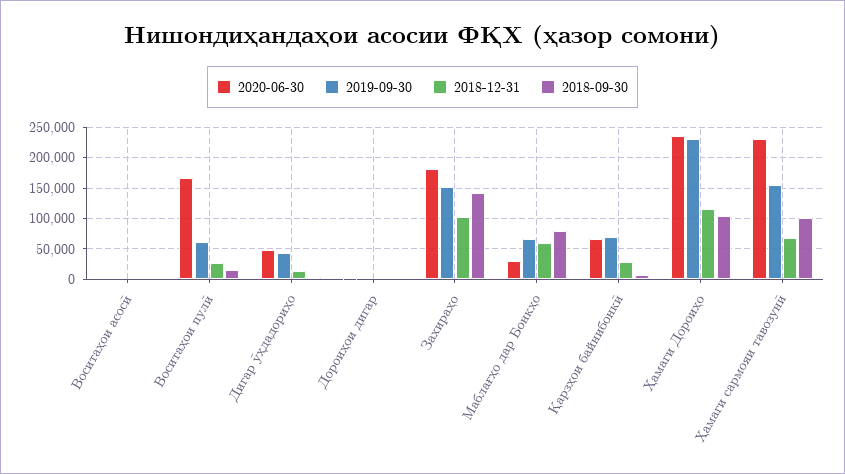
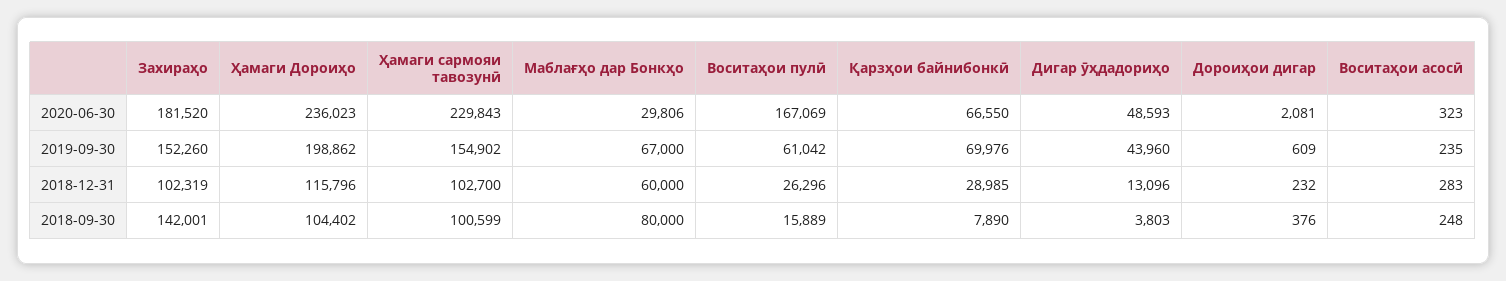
  {
    "2020-06-30": {
      "Воситаҳои асосӣ": 323,
      "Воситаҳои пулӣ": 167069,
      "Дигар ӯҳдадориҳо": 48593,
      "Дороиҳои дигар": 2081,
      "Захираҳо": 181520,
      "Маблағҳо дар Бонкҳо": 29806,
      "Қарзҳои байнибонкӣ": 66550,
      "Ҳамаги Дороиҳо": 236023,
      "Ҳамаги сармояи тавозунӣ": 229843
    },
    "2019-09-30": {
      "Воситаҳои асосӣ": 235,
      "Воситаҳои пулӣ": 61042,
      "Дигар ӯҳдадориҳо": 43960,
      "Дороиҳои дигар": 609,
      "Захираҳо": 152260,
      "Маблағҳо дар Бонкҳо": 67000,
      "Қарзҳои байнибонкӣ": 69976,
-     "Ҳамаги Дороиҳо": 230000,
+     "Ҳамаги Дороиҳо": 198862,
      "Ҳамаги сармояи тавозунӣ": 154902
    },
    "2018-12-31": {
      "Воситаҳои асосӣ": 283,
      "Воситаҳои пулӣ": 26296,
      "Дигар ӯҳдадориҳо": 13096,
      "Дороиҳои дигар": 232,
      "Захираҳо": 102319,
      "Маблағҳо дар Бонкҳо": 60000,
      "Қарзҳои байнибонкӣ": 28985,
      "Ҳамаги Дороиҳо": 115796,
-     "Ҳамаги сармояи тавозунӣ": 70000
+     "Ҳамаги сармояи тавозунӣ": 102700
    },
    "2018-09-30": {
      "Воситаҳои асосӣ": 248,
      "Воситаҳои пулӣ": 15889,
      "Дигар ӯҳдадориҳо": 3803,
      "Дороиҳои дигар": 376,
      "Захираҳо": 142001,
      "Маблағҳо дар Бонкҳо": 80000,
      "Қарзҳои байнибонкӣ": 7890,
      "Ҳамаги Дороиҳо": 104402,
      "Ҳамаги сармояи тавозунӣ": 100599
    }
  }

